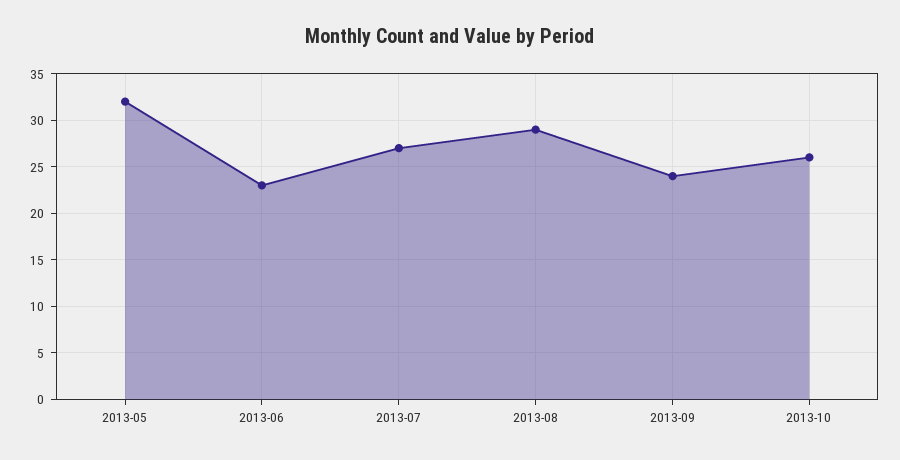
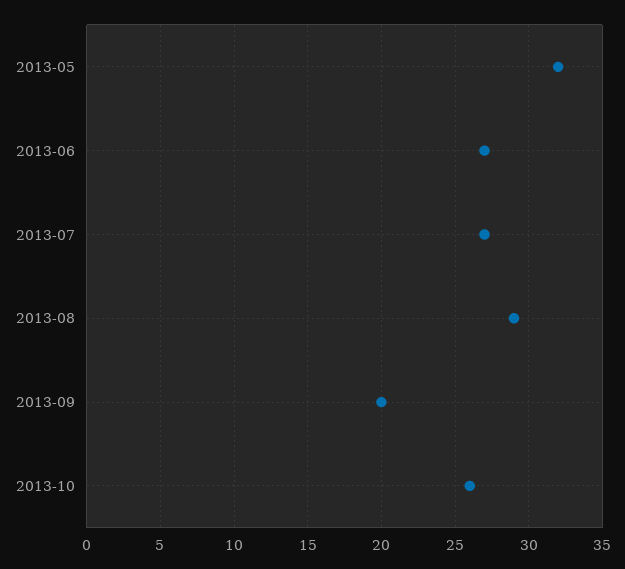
  {
    "2013-05": 32,
-   "2013-06": 23,
+   "2013-06": 27,
    "2013-07": 27,
    "2013-08": 29,
-   "2013-09": 24,
+   "2013-09": 20,
    "2013-10": 26
  }

